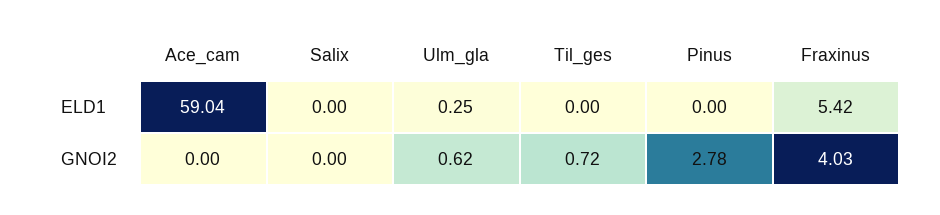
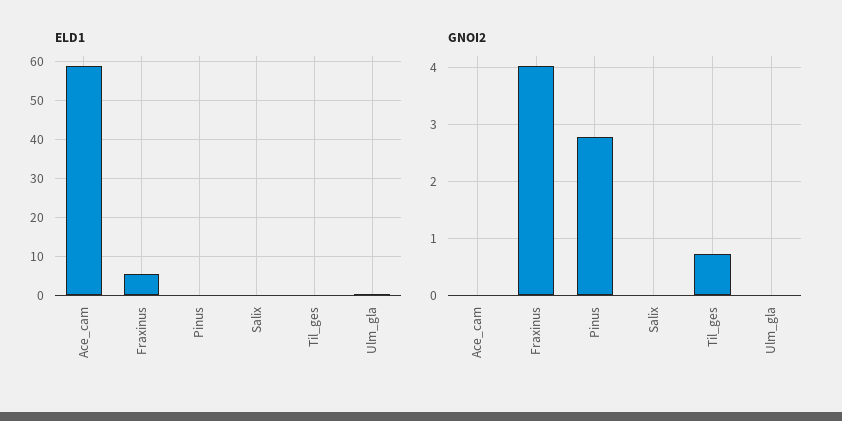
  {
    "ELD1": {
      "Ace_cam": 59.04,
      "Salix": 0,
      "Ulm_gla": 0.25,
      "Til_ges": 0,
      "Pinus": 0,
      "Fraxinus": 5.42
    },
    "GNOI2": {
      "Ace_cam": 0,
      "Salix": 0,
-     "Ulm_gla": 0.62,
+     "Ulm_gla": 0,
      "Til_ges": 0.72,
      "Pinus": 2.78,
      "Fraxinus": 4.03
    }
  }

